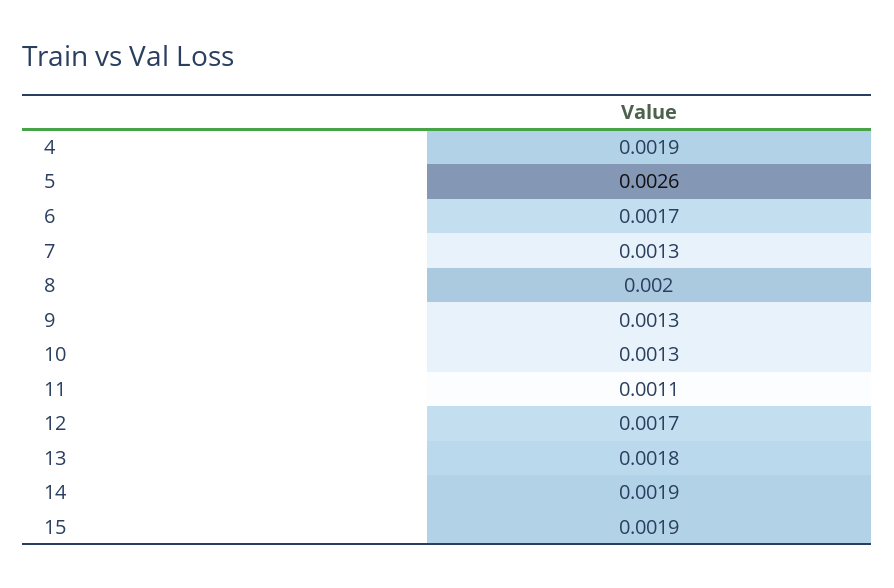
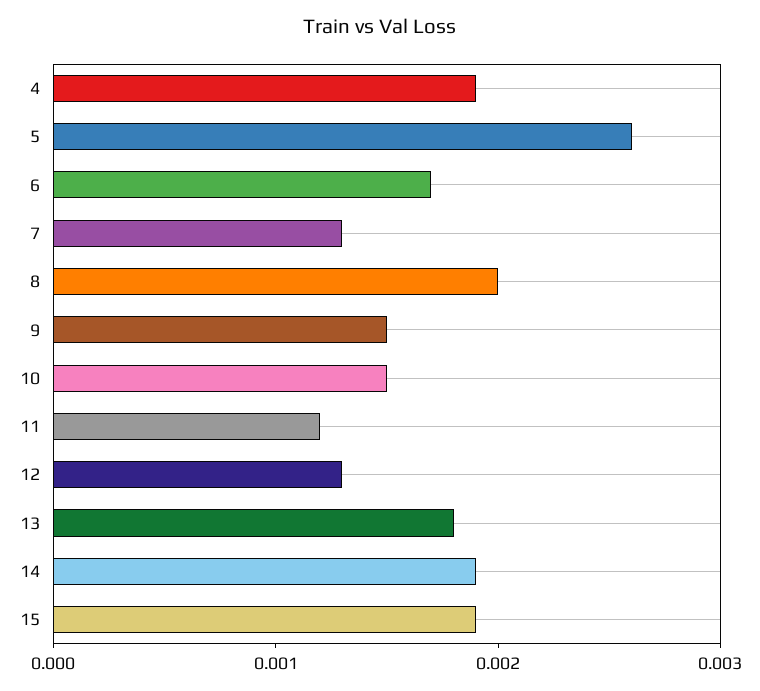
  {
    "4": 0.0019,
    "5": 0.0026,
    "6": 0.0017,
    "7": 0.0013,
    "8": 0.002,
-   "9": 0.0013,
+   "9": 0.0015,
-   "10": 0.0013,
+   "10": 0.0015,
-   "11": 0.0011,
+   "11": 0.0012,
-   "12": 0.0017,
+   "12": 0.0013,
    "13": 0.0018,
    "14": 0.0019,
    "15": 0.0019
  }

